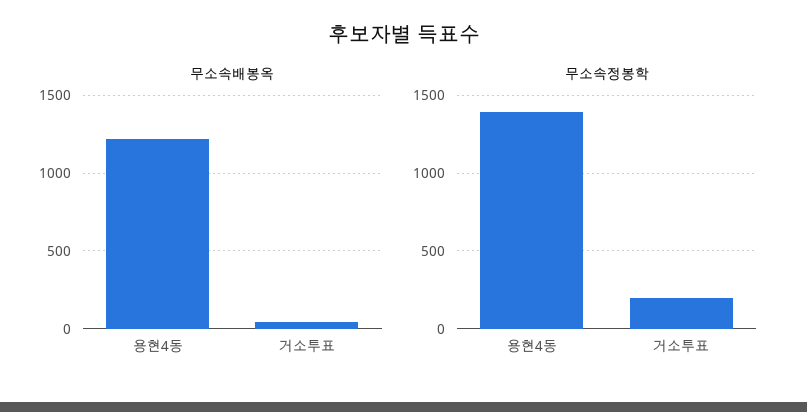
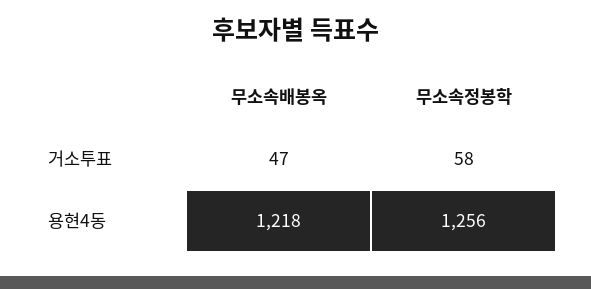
  {
    "무소속배봉옥": {
      "용현4동": 1218,
      "거소투표": 47
    },
    "무소속정봉학": {
-     "용현4동": 1400,
+     "용현4동": 1256,
-     "거소투표": 200
+     "거소투표": 58
    }
  }

